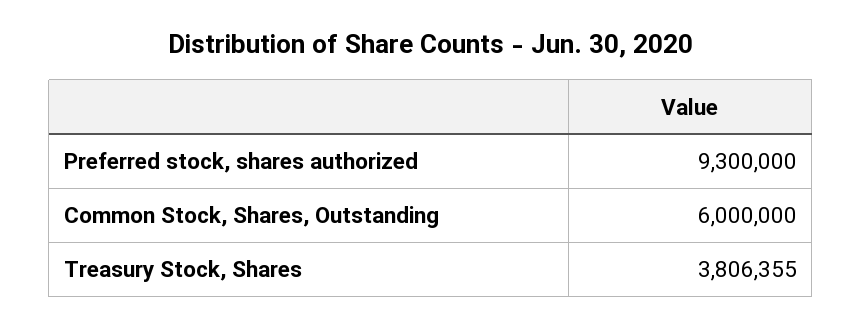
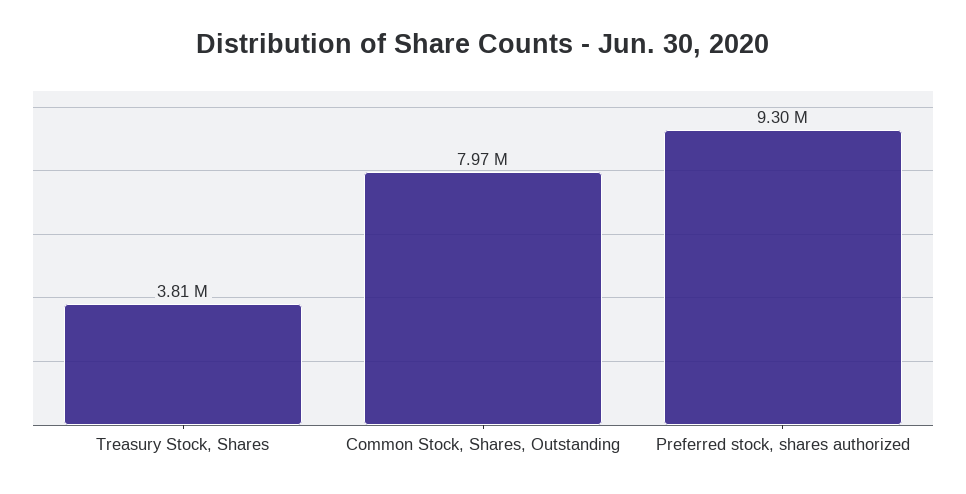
  {
    "Preferred stock, shares authorized": 9300000,
-   "Common Stock, Shares, Outstanding": 6000000,
+   "Common Stock, Shares, Outstanding": 7970000,
    "Treasury Stock, Shares": 3806355
  }

